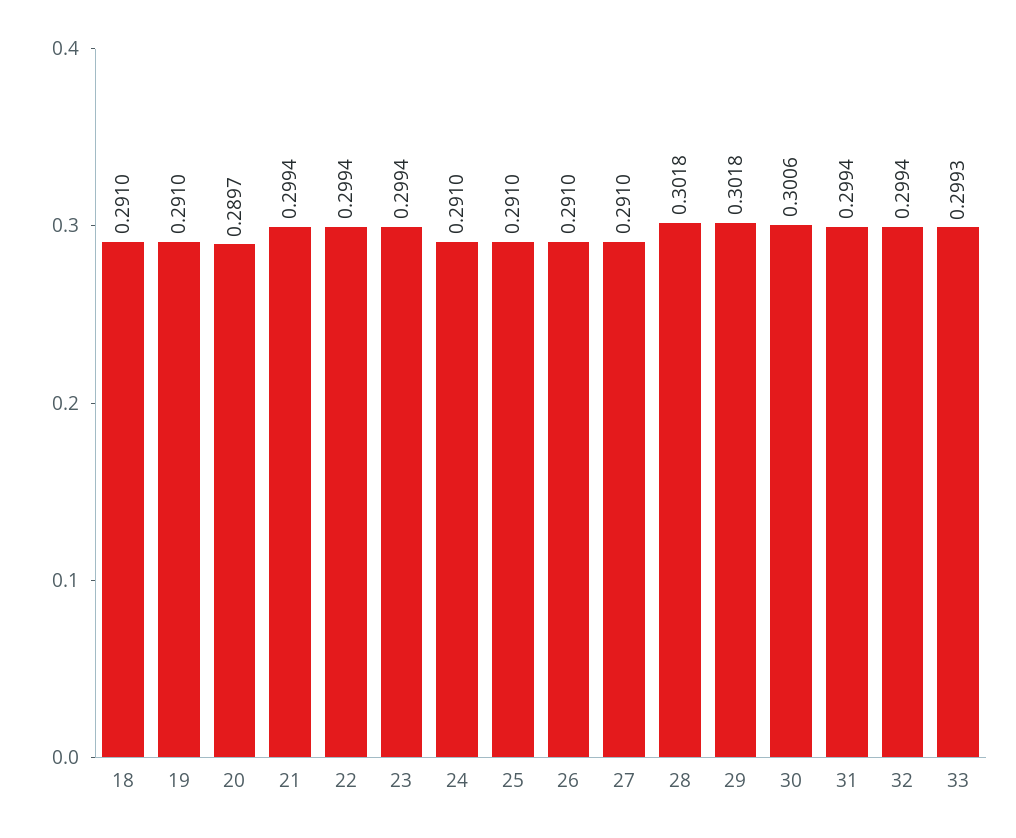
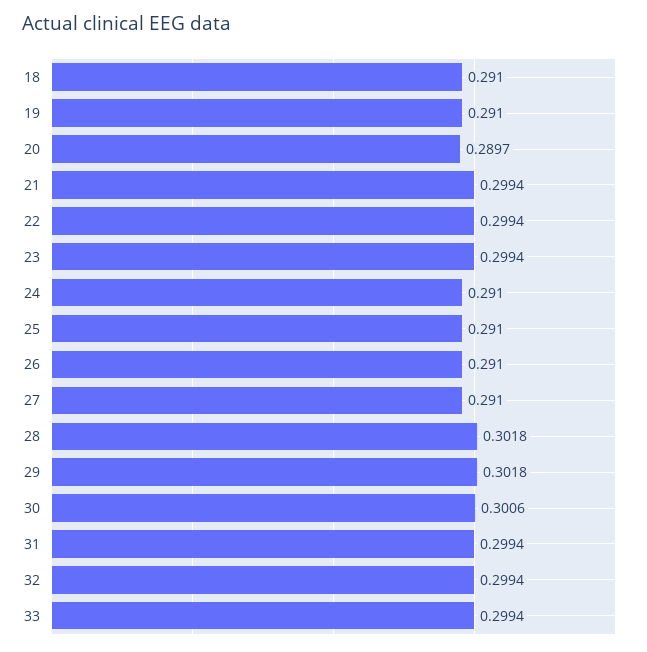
  {
    "18": 0.291,
    "19": 0.291,
    "20": 0.2897,
    "21": 0.2994,
    "22": 0.2994,
    "23": 0.2994,
    "24": 0.291,
    "25": 0.291,
    "26": 0.291,
    "27": 0.291,
    "28": 0.3018,
    "29": 0.3018,
    "30": 0.3006,
    "31": 0.2994,
    "32": 0.2994,
-   "33": 0.2993
+   "33": 0.2994
  }

